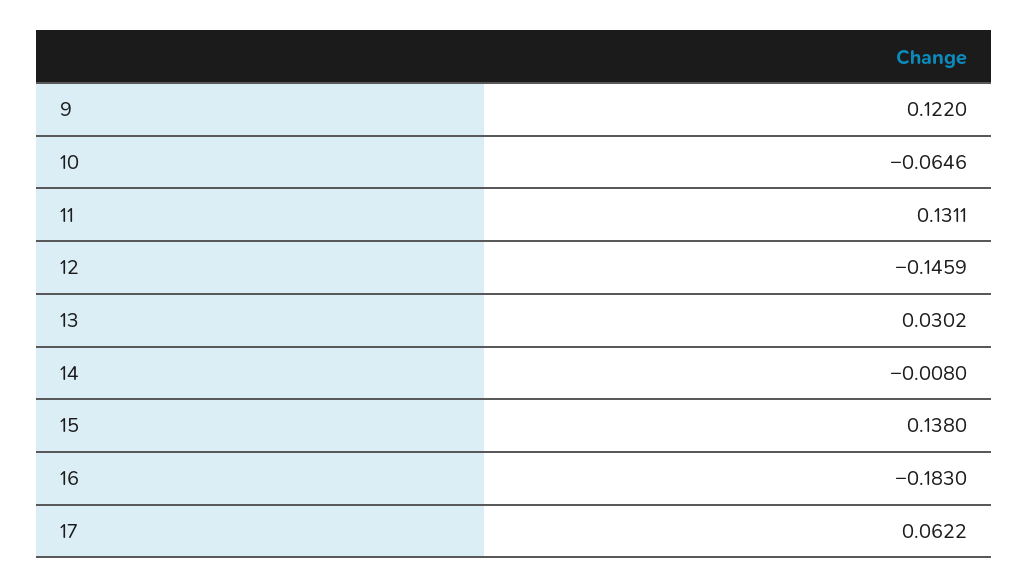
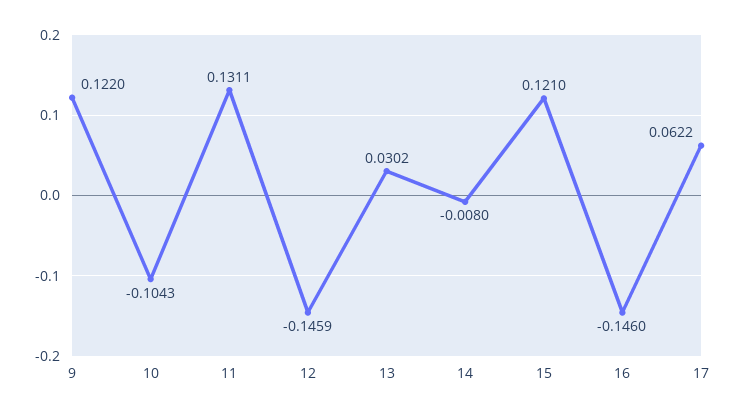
  {
    "9": 0.122,
-   "10": -0.0646,
+   "10": -0.1043,
    "11": 0.1311,
    "12": -0.1459,
    "13": 0.0302,
    "14": -0.008,
-   "15": 0.138,
+   "15": 0.121,
-   "16": -0.183,
+   "16": -0.146,
    "17": 0.0622
  }

